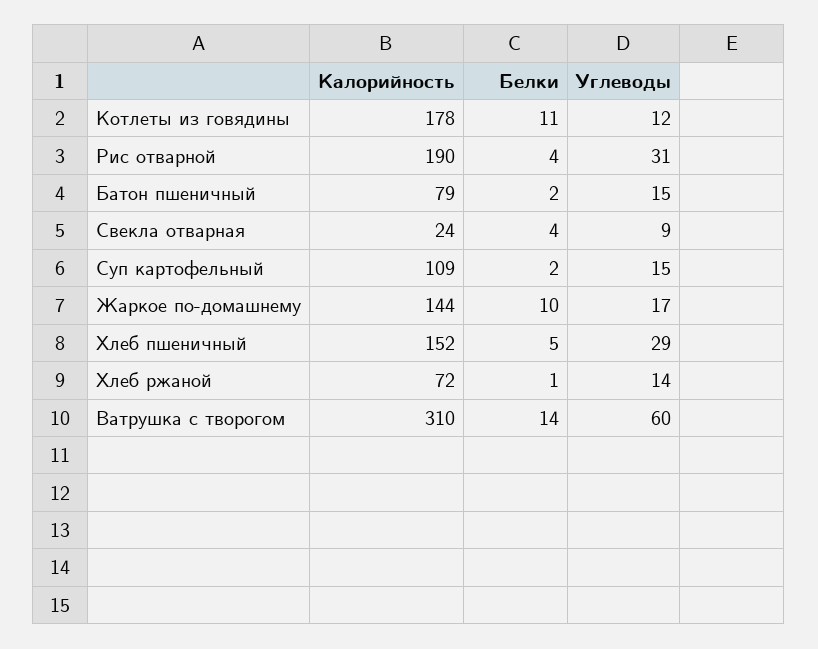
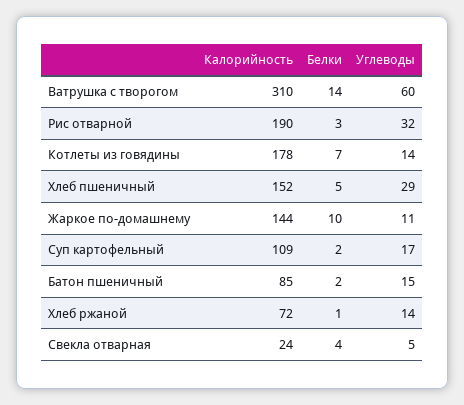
  {
    "Калорийность": {
      "Котлеты из говядины": 178,
      "Рис отварной": 190,
-     "Батон пшеничный": 79,
+     "Батон пшеничный": 85,
      "Свекла отварная": 24,
      "Суп картофельный": 109,
      "Жаркое по-домашнему": 144,
      "Хлеб пшеничный": 152,
      "Хлеб ржаной": 72,
      "Ватрушка с творогом": 310
    },
    "Белки": {
-     "Котлеты из говядины": 11,
+     "Котлеты из говядины": 7,
-     "Рис отварной": 4,
+     "Рис отварной": 3,
      "Батон пшеничный": 2,
      "Свекла отварная": 4,
      "Суп картофельный": 2,
      "Жаркое по-домашнему": 10,
      "Хлеб пшеничный": 5,
      "Хлеб ржаной": 1,
      "Ватрушка с творогом": 14
    },
    "Углеводы": {
-     "Котлеты из говядины": 12,
+     "Котлеты из говядины": 14,
-     "Рис отварной": 31,
+     "Рис отварной": 32,
      "Батон пшеничный": 15,
-     "Свекла отварная": 9,
+     "Свекла отварная": 5,
-     "Суп картофельный": 15,
+     "Суп картофельный": 17,
-     "Жаркое по-домашнему": 17,
+     "Жаркое по-домашнему": 11,
      "Хлеб пшеничный": 29,
      "Хлеб ржаной": 14,
      "Ватрушка с творогом": 60
    }
  }

